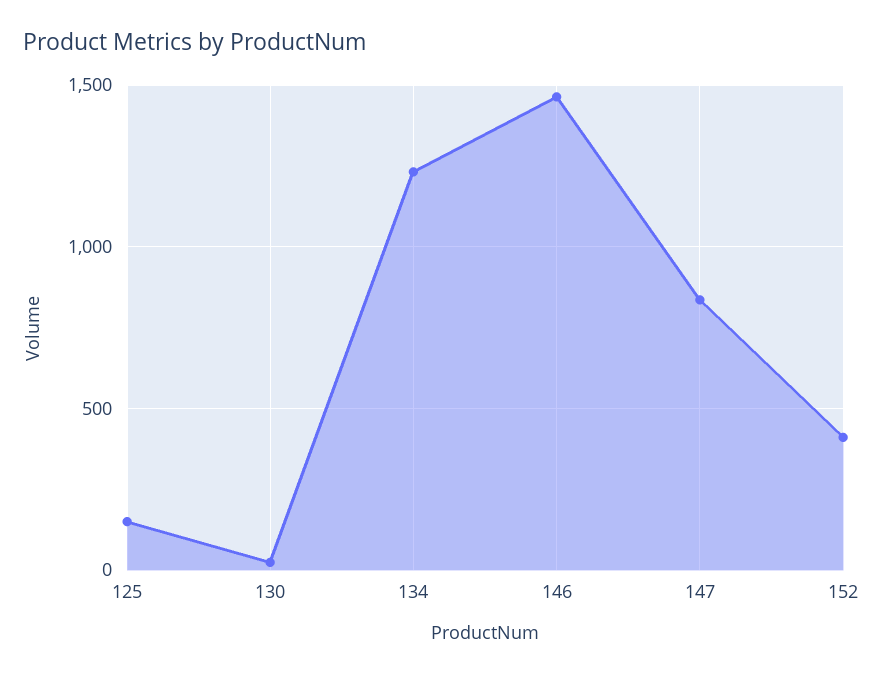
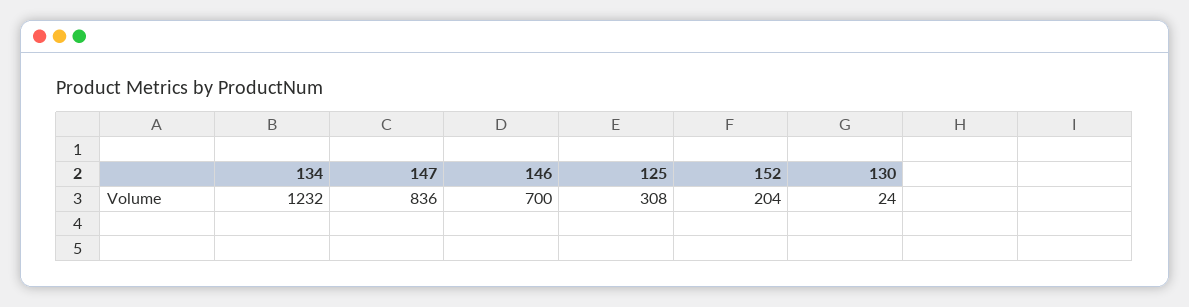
  {
-   "125": 150,
+   "125": 308,
    "130": 24,
    "134": 1232,
-   "146": 1450,
+   "146": 700,
    "147": 836,
-   "152": 400
+   "152": 204
  }

